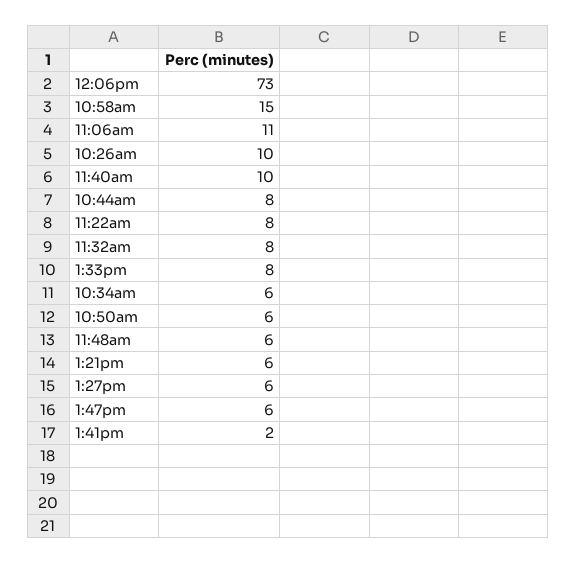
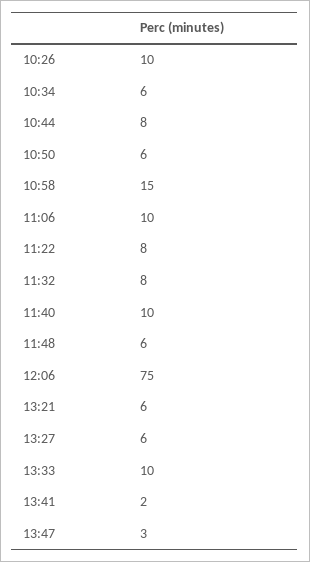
  {
-   "12:06pm": 73,
+   "12:06pm": 75,
    "10:58am": 15,
-   "11:06am": 11,
+   "11:06am": 10,
    "10:26am": 10,
    "11:40am": 10,
    "10:44am": 8,
    "11:22am": 8,
    "11:32am": 8,
-   "1:33pm": 8,
+   "1:33pm": 10,
    "10:34am": 6,
    "10:50am": 6,
    "11:48am": 6,
    "1:21pm": 6,
    "1:27pm": 6,
-   "1:47pm": 6,
+   "1:47pm": 3,
    "1:41pm": 2
  }

